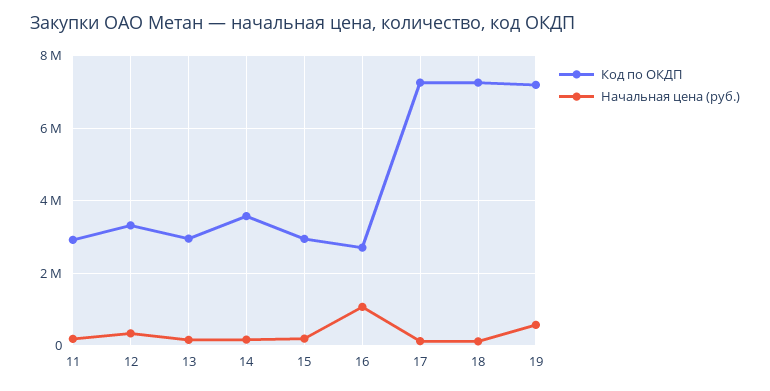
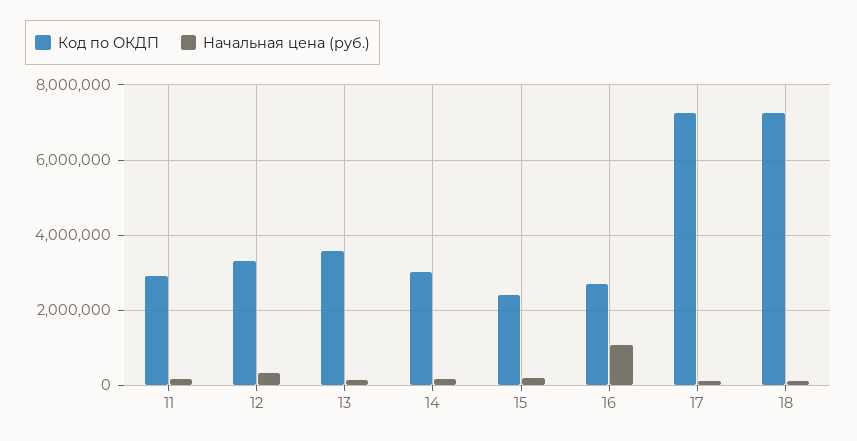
  {
    "Код по ОКДП": {
      "11": 3000000,
      "12": 3400000,
-     "13": 3000000,
+     "13": 3600000,
-     "14": 3600000,
+     "14": 3000000,
-     "15": 3000000,
+     "15": 2400000,
      "16": 2600000,
      "17": 7200000,
-     "18": 7200000,
+     "18": 7200000
-     "19": 7200000
    },
    "Начальная цена (руб.)": {
      "11": 200000,
      "12": 400000,
      "13": 200000,
      "14": 200000,
      "15": 200000,
      "16": 1000000,
      "17": 200000,
-     "18": 200000,
+     "18": 200000
-     "19": 600000
    }
  }

